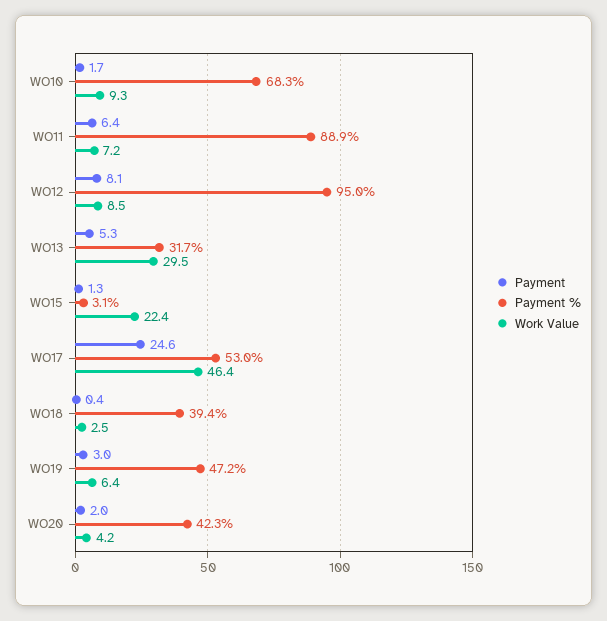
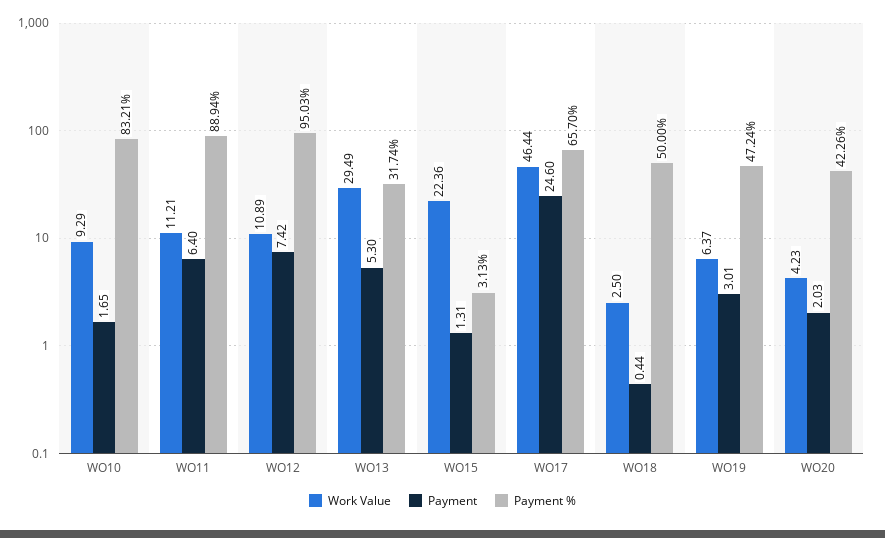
  {
    "Payment": {
      "WO10": 1.65,
      "WO11": 6.4,
-     "WO12": 8.1,
+     "WO12": 7.42,
      "WO13": 5.3,
      "WO15": 1.31,
      "WO17": 24.6,
      "WO18": 0.44,
      "WO19": 3.01,
      "WO20": 2.03
    },
    "Payment %": {
-     "WO10": 68.3,
+     "WO10": 83.21,
      "WO11": 88.94,
      "WO12": 95.03,
      "WO13": 31.74,
      "WO15": 3.13,
-     "WO17": 53,
+     "WO17": 65.7,
-     "WO18": 39.4,
+     "WO18": 50,
      "WO19": 47.24,
      "WO20": 42.26
    },
    "Work Value": {
      "WO10": 9.29,
-     "WO11": 7.2,
+     "WO11": 11.21,
-     "WO12": 8.5,
+     "WO12": 10.89,
      "WO13": 29.49,
      "WO15": 22.36,
      "WO17": 46.44,
      "WO18": 2.5,
      "WO19": 6.37,
      "WO20": 4.23
    }
  }

